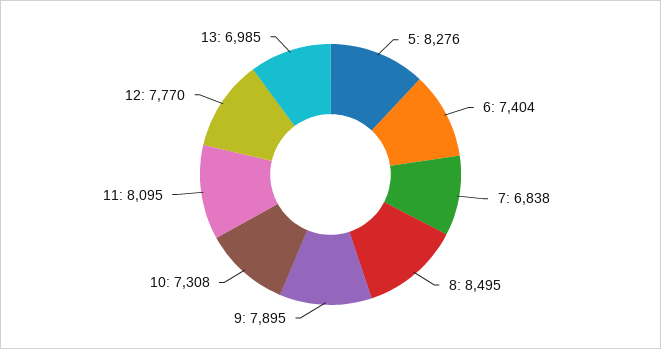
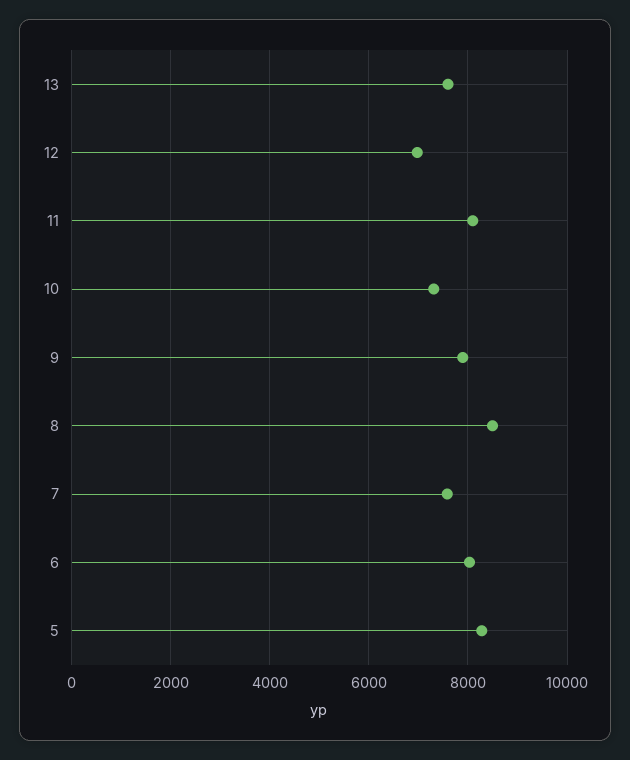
  {
    "5": 8276,
-   "6": 7404,
+   "6": 8000,
-   "7": 6838,
+   "7": 7600,
    "8": 8495,
    "9": 7895,
    "10": 7308,
    "11": 8095,
-   "12": 7770,
+   "12": 7000,
-   "13": 6985
+   "13": 7600
  }

